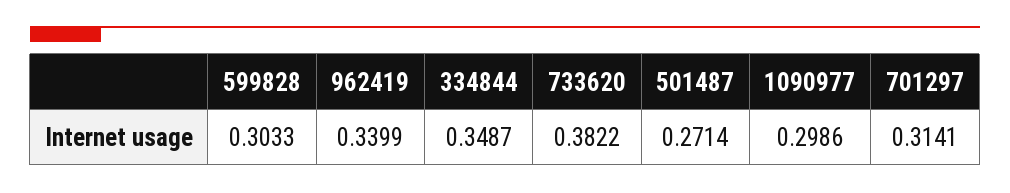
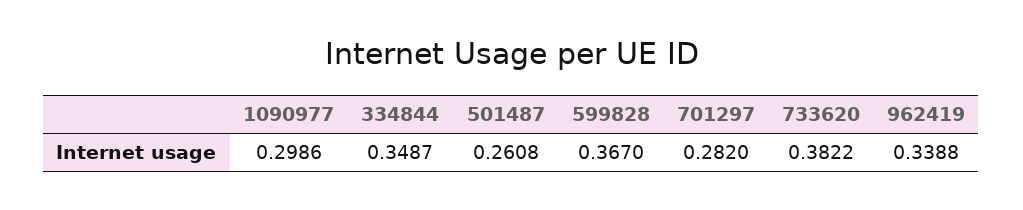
  {
-   "599828": 0.3033,
+   "599828": 0.367,
-   "962419": 0.3399,
+   "962419": 0.3388,
    "334844": 0.3487,
    "733620": 0.3822,
-   "501487": 0.2714,
+   "501487": 0.2608,
    "1090977": 0.2986,
-   "701297": 0.3141
+   "701297": 0.282
  }

